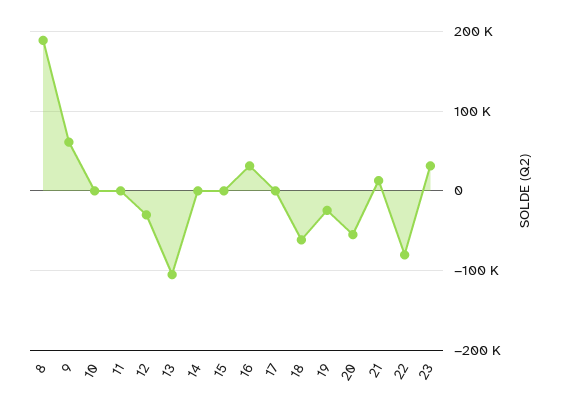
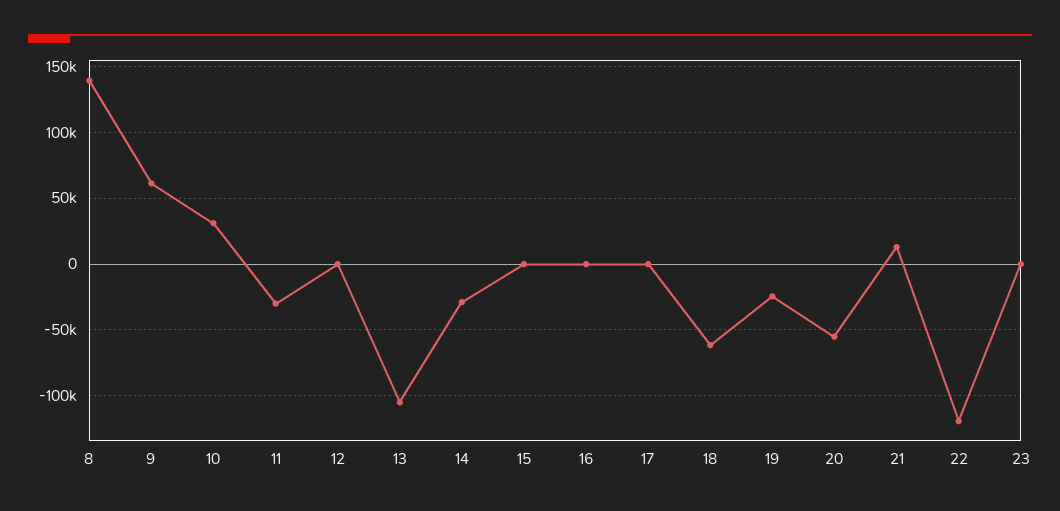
  {
-   "8": 190000,
+   "8": 140000,
    "9": 60000,
-   "10": 0,
+   "10": 30000,
-   "11": 0,
+   "11": -30000,
-   "12": -30000,
+   "12": 0,
    "13": -105000,
-   "14": 0,
+   "14": -30000,
    "15": 0,
-   "16": 30000,
+   "16": 0,
    "17": 0,
    "18": -60000,
    "19": -25000,
    "20": -55000,
    "21": 15000,
-   "22": -80000,
+   "22": -120000,
-   "23": 30000
+   "23": 0
  }

